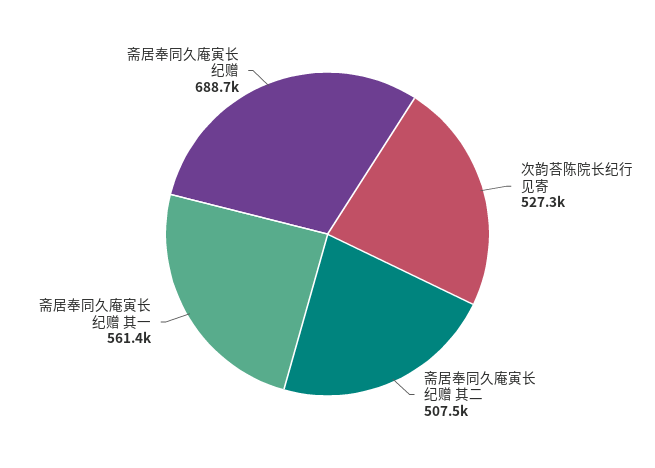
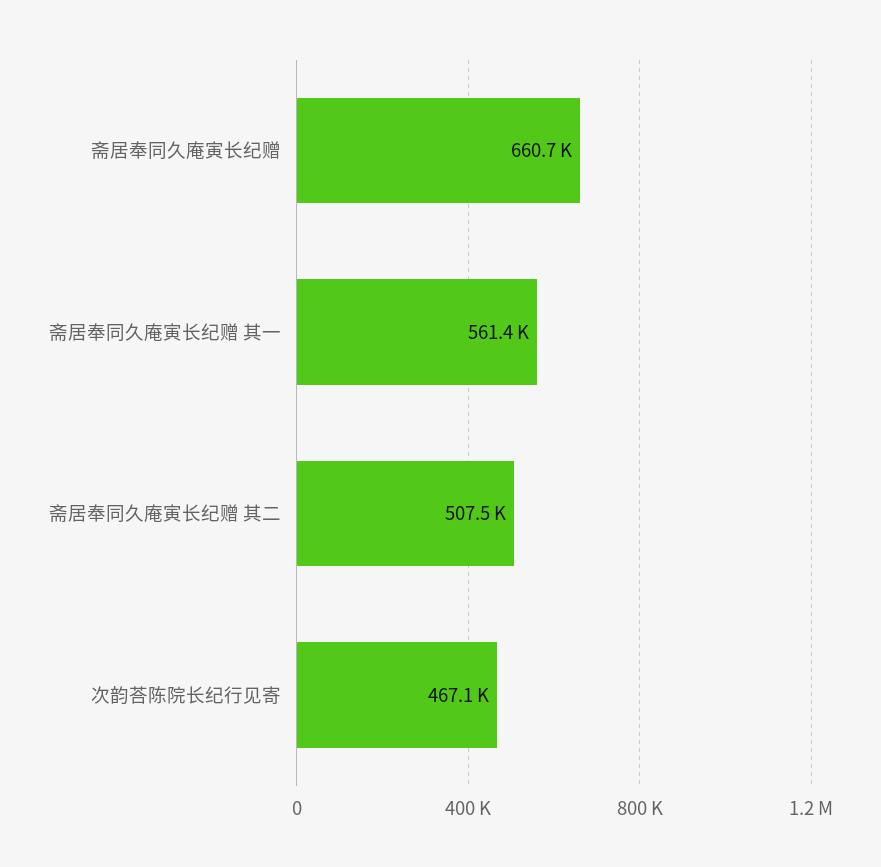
  {
-   "次韵荅陈院长纪行见寄": 527300,
+   "次韵荅陈院长纪行见寄": 467100,
    "斋居奉同久庵寅长纪赠 其二": 507500,
    "斋居奉同久庵寅长纪赠 其一": 561400,
-   "斋居奉同久庵寅长纪赠": 688700
+   "斋居奉同久庵寅长纪赠": 660700
  }

